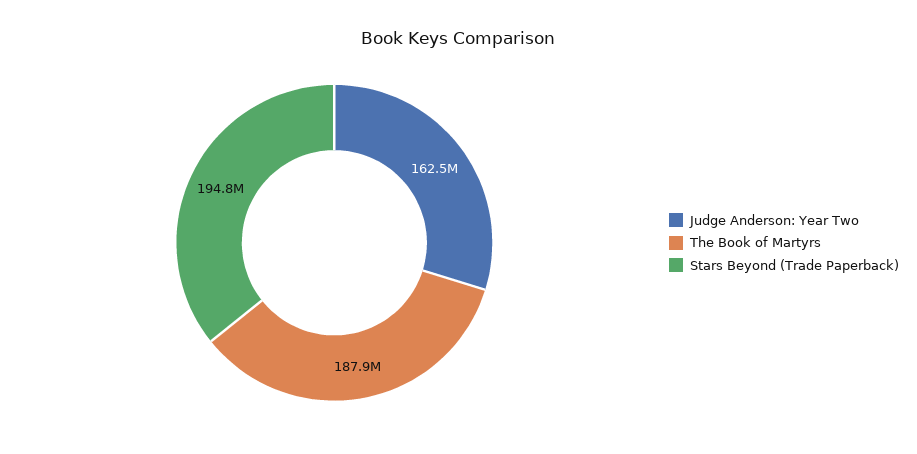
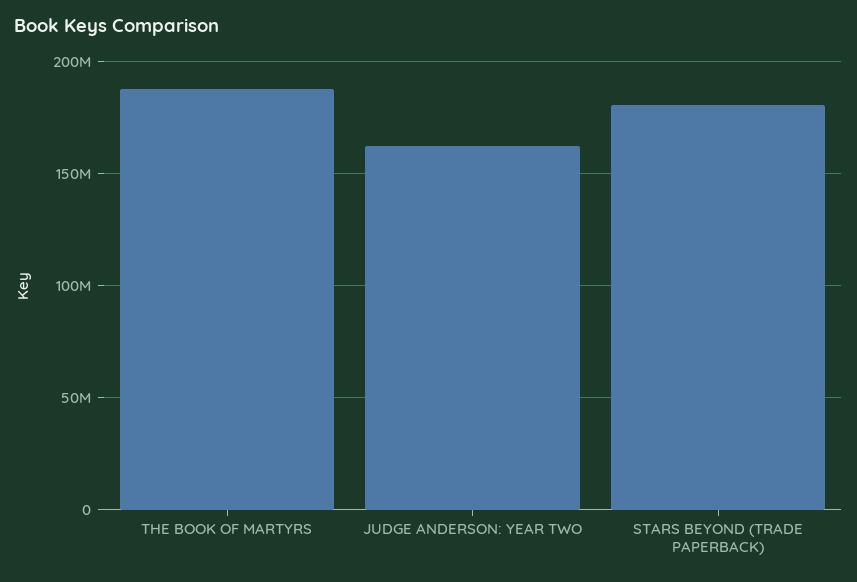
  {
    "Judge Anderson: Year Two": 162500000,
    "The Book of Martyrs": 187900000,
-   "Stars Beyond (Trade Paperback)": 194800000
+   "Stars Beyond (Trade Paperback)": 180000000
  }

